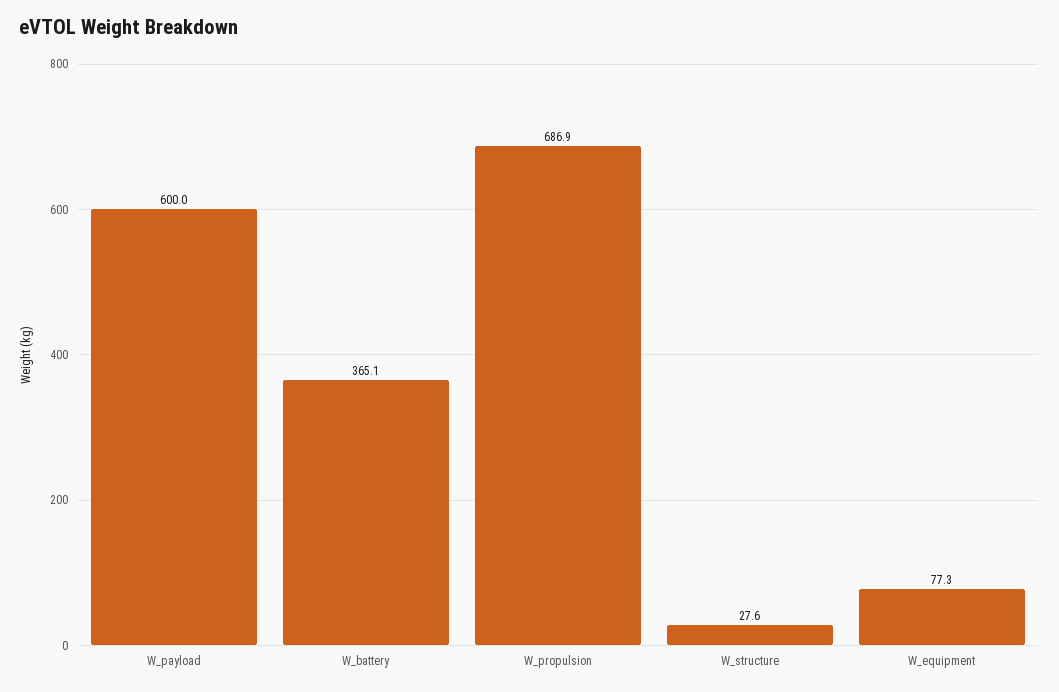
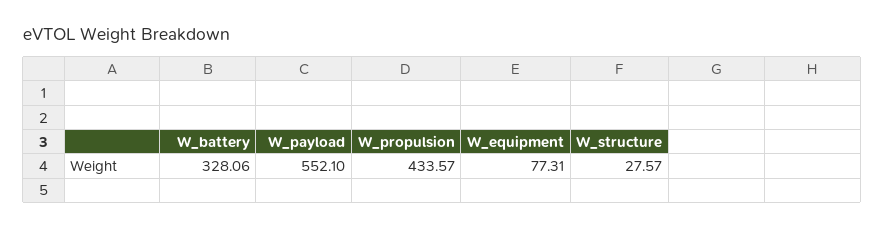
  {
-   "W_payload": 600,
+   "W_payload": 552.1,
-   "W_battery": 365.1,
+   "W_battery": 328.06,
-   "W_propulsion": 686.9,
+   "W_propulsion": 433.57,
    "W_structure": 27.57,
    "W_equipment": 77.31
  }

